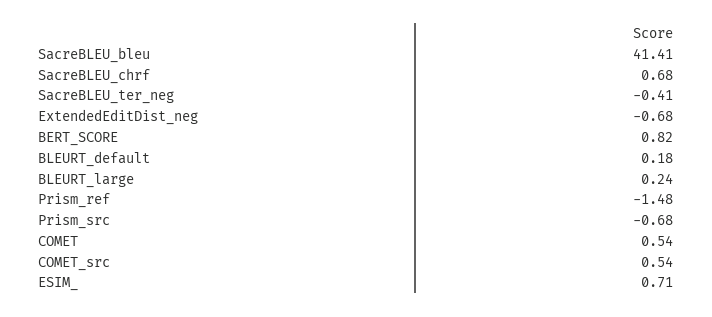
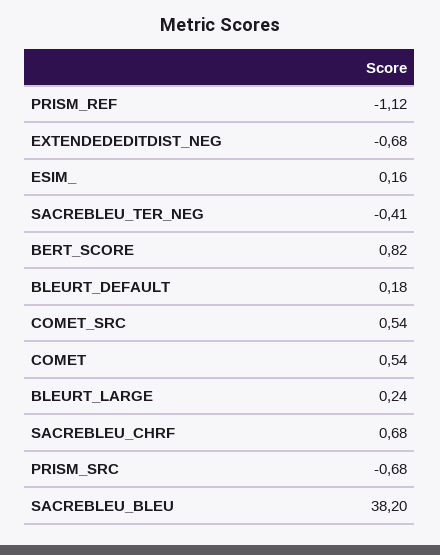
  {
-   "SacreBLEU_bleu": 41.41,
+   "SacreBLEU_bleu": 38.2,
    "SacreBLEU_chrf": 0.68,
    "SacreBLEU_ter_neg": -0.41,
    "ExtendedEditDist_neg": -0.68,
    "BERT_SCORE": 0.82,
    "BLEURT_default": 0.18,
    "BLEURT_large": 0.24,
-   "Prism_ref": -1.48,
+   "Prism_ref": -1.12,
    "Prism_src": -0.68,
    "COMET": 0.54,
    "COMET_src": 0.54,
-   "ESIM_": 0.71
+   "ESIM_": 0.16
  }

